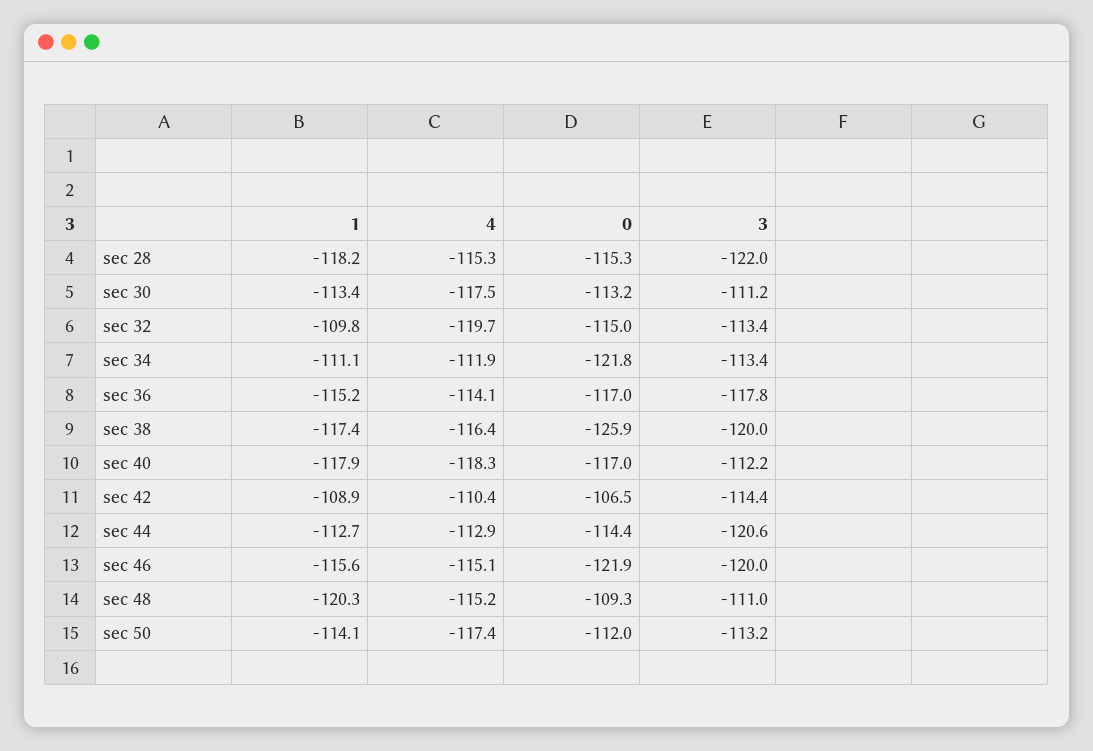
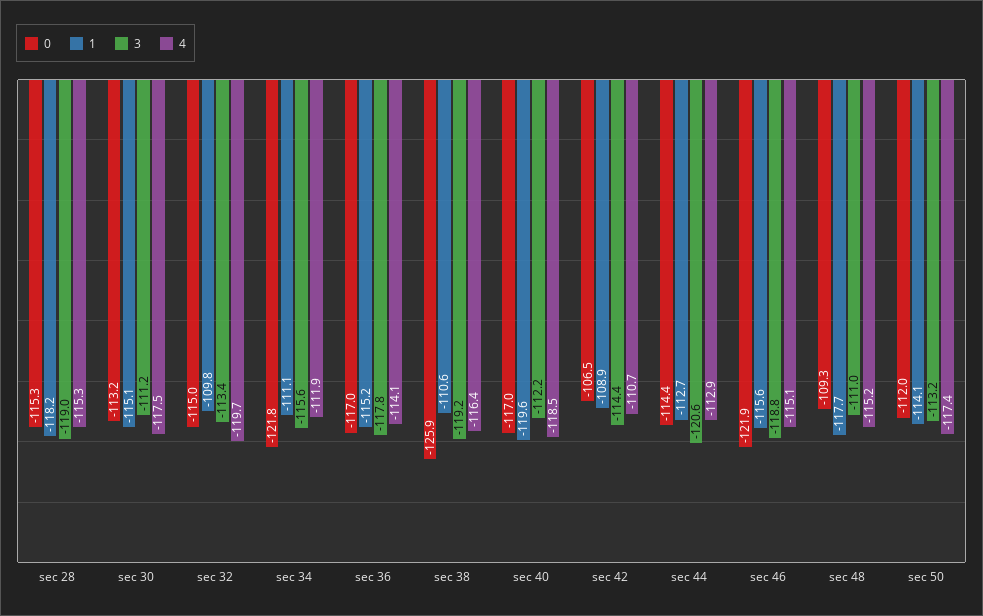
  {
    "1": {
      "sec 28": -118.2,
-     "sec 30": -113.4,
+     "sec 30": -115.1,
      "sec 32": -109.8,
      "sec 34": -111.1,
      "sec 36": -115.2,
-     "sec 38": -117.4,
+     "sec 38": -110.6,
-     "sec 40": -117.9,
+     "sec 40": -119.6,
      "sec 42": -108.9,
      "sec 44": -112.7,
      "sec 46": -115.6,
-     "sec 48": -120.3,
+     "sec 48": -117.7,
      "sec 50": -114.1
    },
    "4": {
      "sec 28": -115.3,
      "sec 30": -117.5,
      "sec 32": -119.7,
      "sec 34": -111.9,
      "sec 36": -114.1,
      "sec 38": -116.4,
-     "sec 40": -118.3,
+     "sec 40": -118.5,
-     "sec 42": -110.4,
+     "sec 42": -110.7,
      "sec 44": -112.9,
      "sec 46": -115.1,
      "sec 48": -115.2,
      "sec 50": -117.4
    },
    "0": {
      "sec 28": -115.3,
      "sec 30": -113.2,
      "sec 32": -115,
      "sec 34": -121.8,
      "sec 36": -117,
      "sec 38": -125.9,
      "sec 40": -117,
      "sec 42": -106.5,
      "sec 44": -114.4,
      "sec 46": -121.9,
      "sec 48": -109.3,
      "sec 50": -112
    },
    "3": {
-     "sec 28": -122,
+     "sec 28": -119,
      "sec 30": -111.2,
      "sec 32": -113.4,
-     "sec 34": -113.4,
+     "sec 34": -115.6,
      "sec 36": -117.8,
-     "sec 38": -120,
+     "sec 38": -119.2,
      "sec 40": -112.2,
      "sec 42": -114.4,
      "sec 44": -120.6,
-     "sec 46": -120,
+     "sec 46": -118.8,
      "sec 48": -111,
      "sec 50": -113.2
    }
  }

